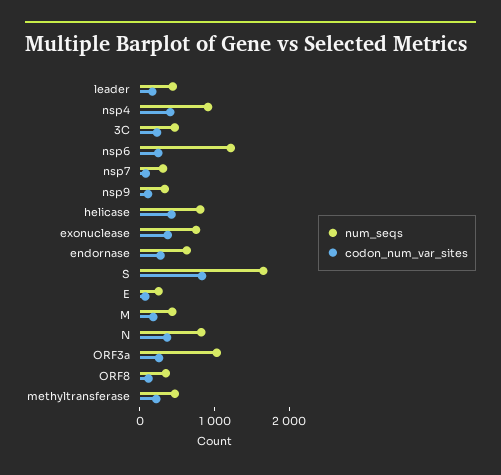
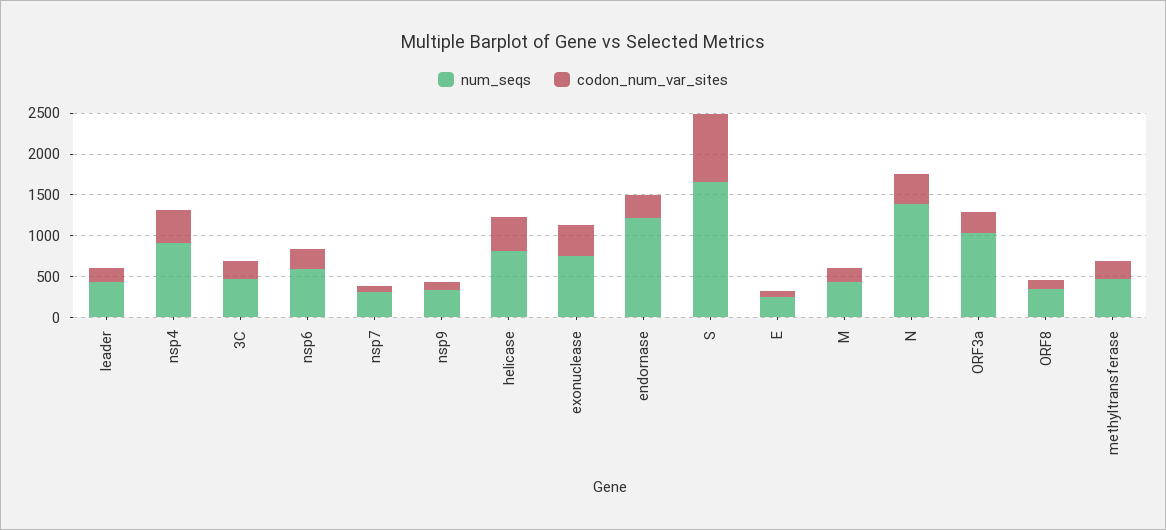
  {
    "num_seqs": {
      "leader": 400,
      "nsp4": 900,
      "3C": 500,
-     "nsp6": 1200,
+     "nsp6": 600,
      "nsp7": 300,
      "nsp9": 300,
      "helicase": 800,
      "exonuclease": 800,
-     "endornase": 600,
+     "endornase": 1200,
      "S": 1700,
      "E": 300,
      "M": 400,
-     "N": 800,
+     "N": 1400,
      "ORF3a": 1000,
      "ORF8": 300,
      "methyltransferase": 500
    },
    "codon_num_var_sites": {
      "leader": 200,
      "nsp4": 400,
      "3C": 200,
      "nsp6": 200,
      "nsp7": 100,
      "nsp9": 100,
      "helicase": 400,
      "exonuclease": 400,
      "endornase": 300,
      "S": 800,
      "E": 100,
      "M": 200,
      "N": 400,
      "ORF3a": 300,
      "ORF8": 100,
      "methyltransferase": 200
    }
  }

